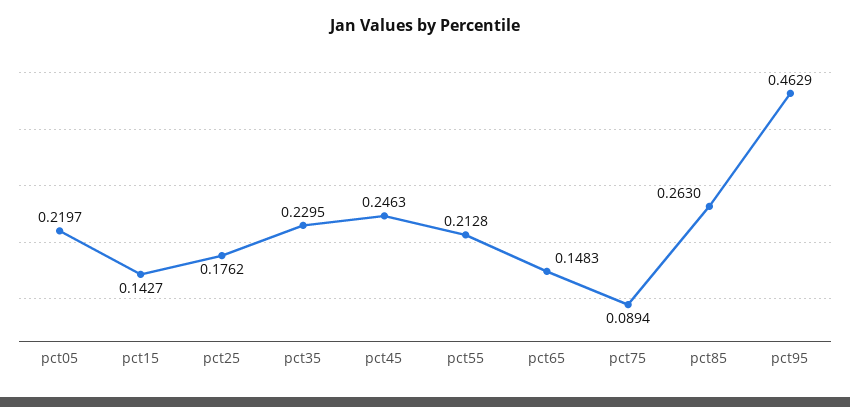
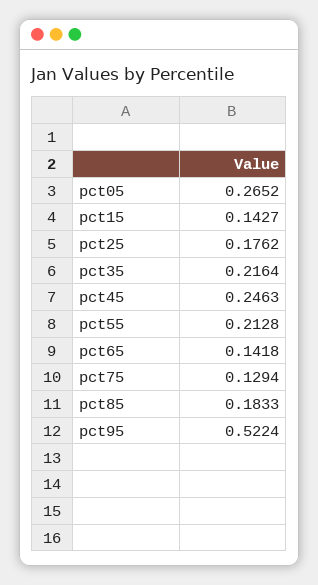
  {
-   "pct05": 0.2197,
+   "pct05": 0.2652,
    "pct15": 0.1427,
    "pct25": 0.1762,
-   "pct35": 0.2295,
+   "pct35": 0.2164,
    "pct45": 0.2463,
    "pct55": 0.2128,
-   "pct65": 0.1483,
+   "pct65": 0.1418,
-   "pct75": 0.0894,
+   "pct75": 0.1294,
-   "pct85": 0.263,
+   "pct85": 0.1833,
-   "pct95": 0.4629
+   "pct95": 0.5224
  }

